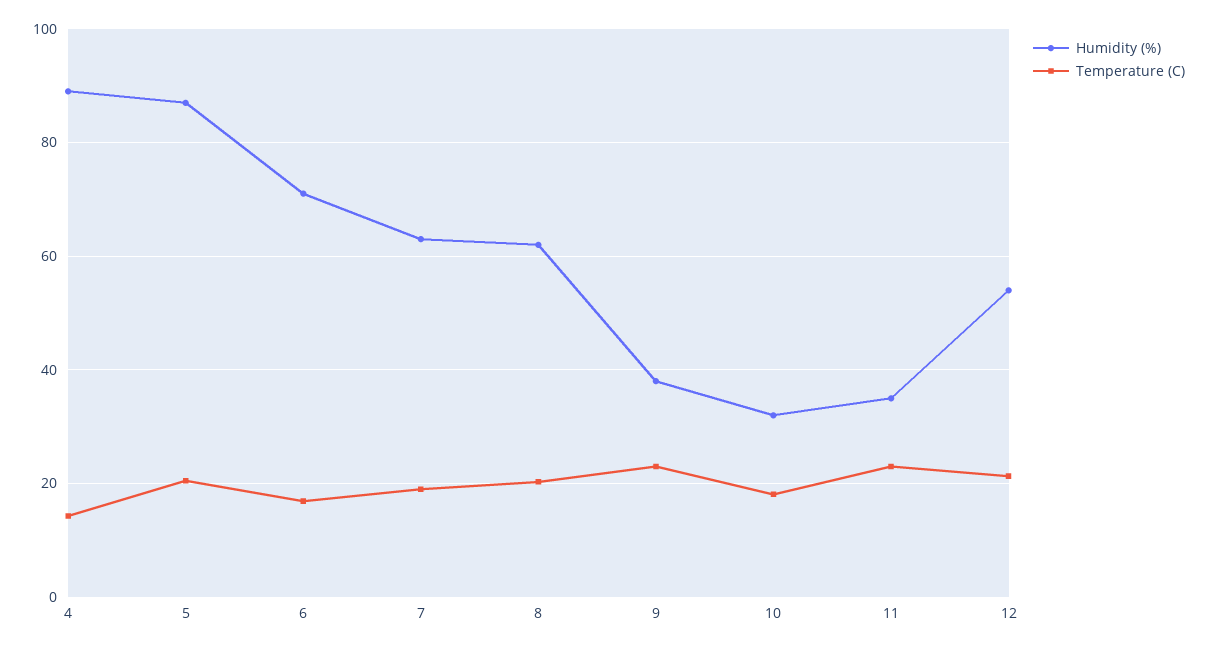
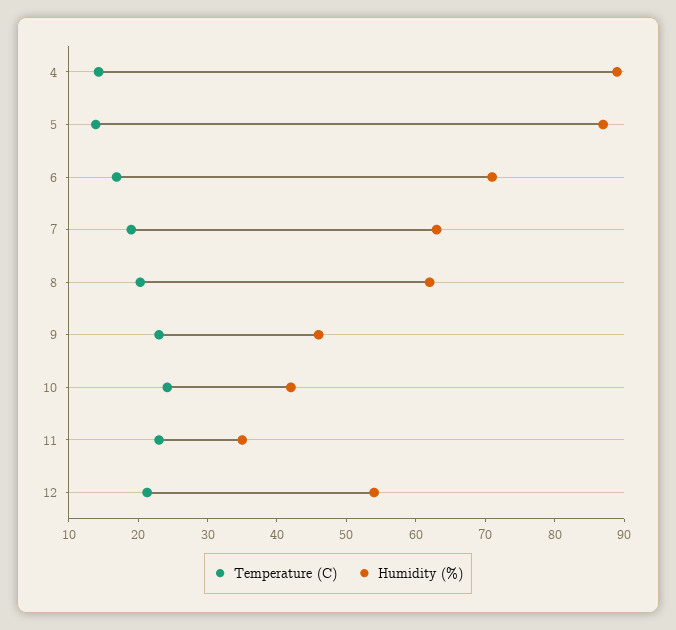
  {
    "Humidity (%)": {
      "4": 90,
      "5": 88,
      "6": 72,
      "7": 64,
      "8": 62,
-     "9": 38,
+     "9": 46,
-     "10": 32,
+     "10": 42,
      "11": 36,
      "12": 54
    },
    "Temperature (C)": {
      "4": 14,
-     "5": 20,
+     "5": 14,
      "6": 16,
      "7": 20,
      "8": 20,
      "9": 24,
-     "10": 18,
+     "10": 24,
      "11": 24,
      "12": 22
    }
  }

